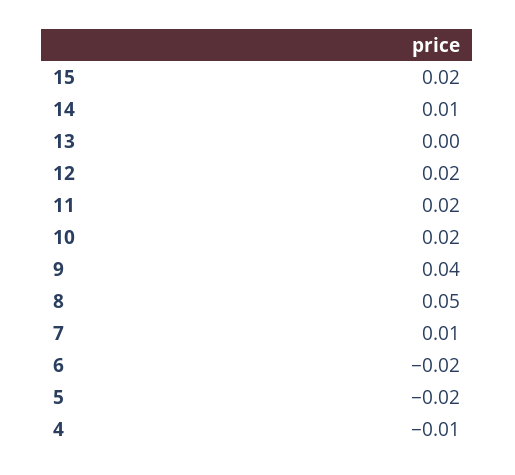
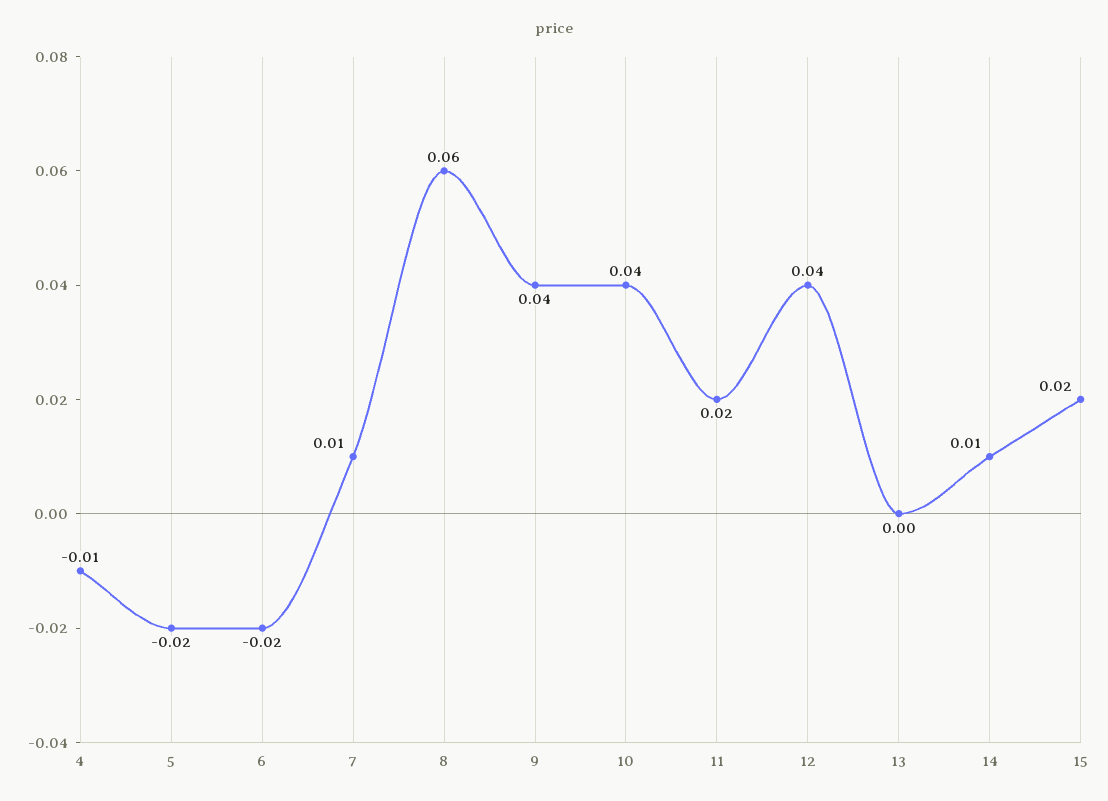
  {
    "15": 0.02,
    "14": 0.01,
    "13": 0,
-   "12": 0.02,
+   "12": 0.04,
    "11": 0.02,
-   "10": 0.02,
+   "10": 0.04,
    "9": 0.04,
-   "8": 0.05,
+   "8": 0.06,
    "7": 0.01,
    "6": -0.02,
    "5": -0.02,
    "4": -0.01
  }

